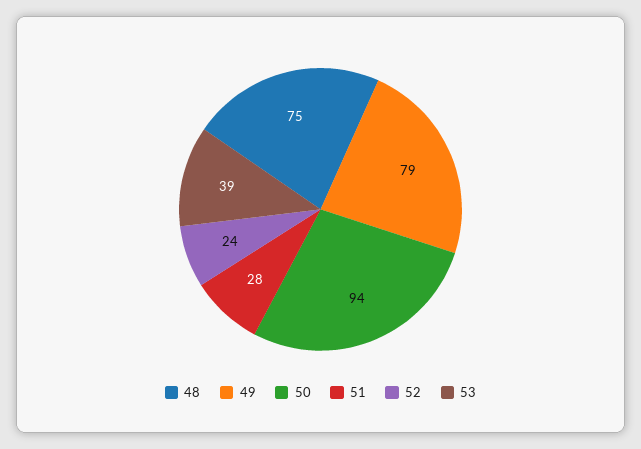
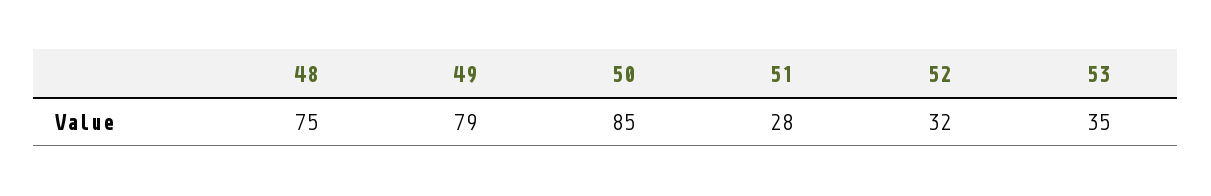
  {
    "48": 75,
    "49": 79,
-   "50": 94,
+   "50": 85,
    "51": 28,
-   "52": 24,
+   "52": 32,
-   "53": 39
+   "53": 35
  }

